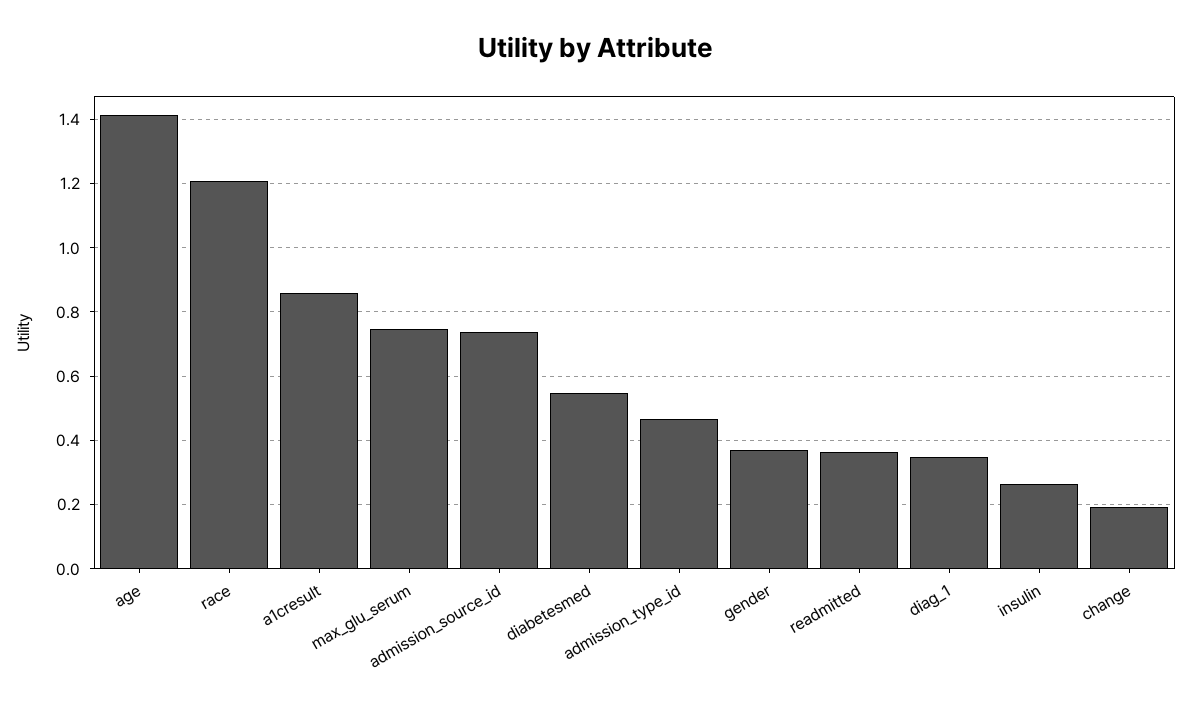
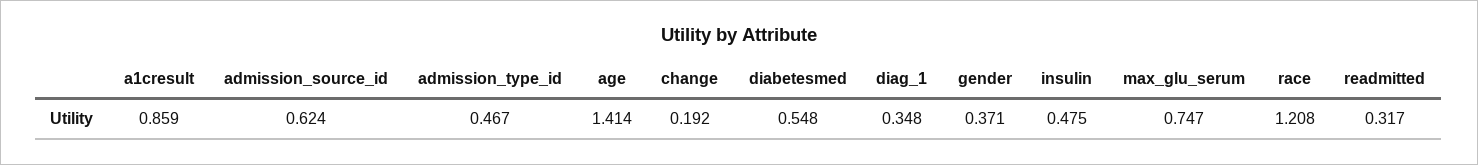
  {
    "age": 1.414,
    "race": 1.208,
    "a1cresult": 0.859,
    "max_glu_serum": 0.747,
-   "admission_source_id": 0.74,
+   "admission_source_id": 0.624,
    "diabetesmed": 0.548,
    "admission_type_id": 0.467,
    "gender": 0.371,
-   "readmitted": 0.36,
+   "readmitted": 0.317,
    "diag_1": 0.348,
-   "insulin": 0.26,
+   "insulin": 0.475,
    "change": 0.192
  }

